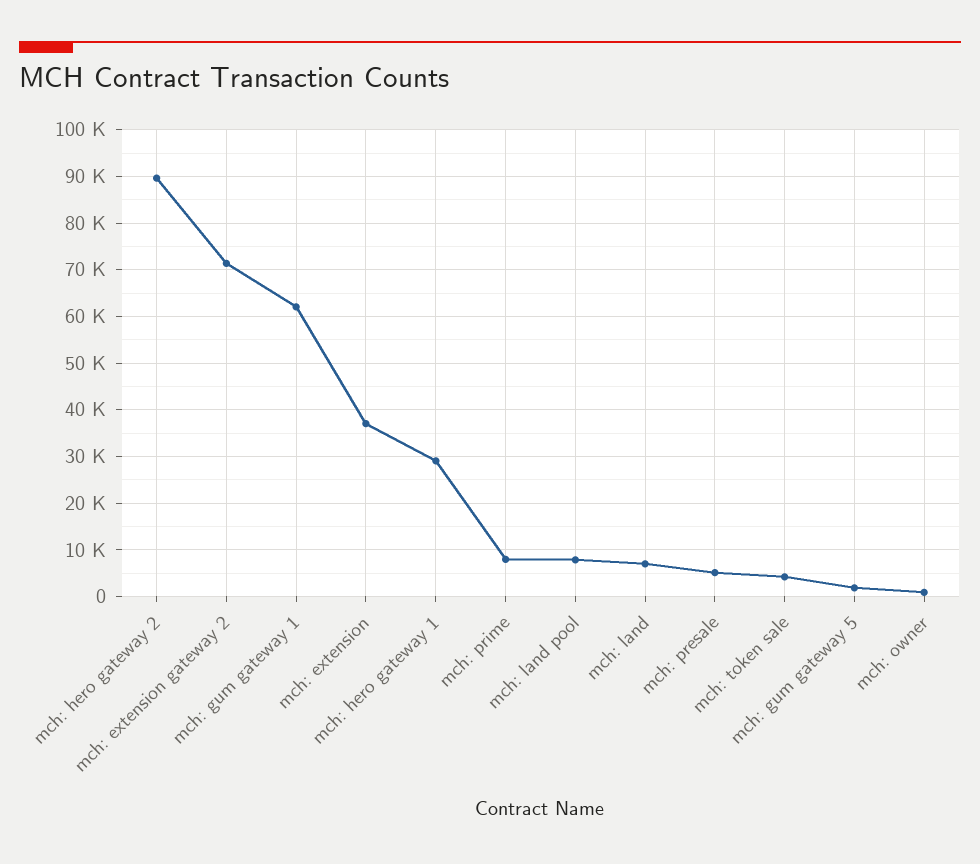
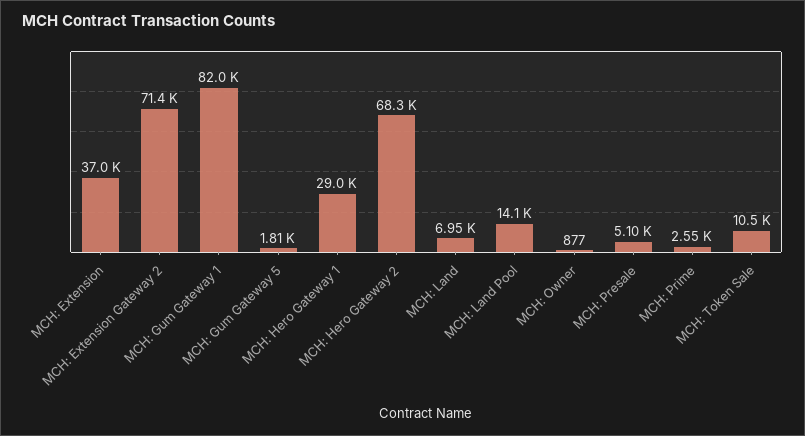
  {
-   "mch: hero gateway 2": 90000,
+   "mch: hero gateway 2": 68300,
    "mch: extension gateway 2": 71400,
-   "mch: gum gateway 1": 62000,
+   "mch: gum gateway 1": 82000,
    "mch: extension": 37000,
    "mch: hero gateway 1": 29000,
-   "mch: prime": 8000,
+   "mch: prime": 2550,
-   "mch: land pool": 8000,
+   "mch: land pool": 14100,
    "mch: land": 6950,
    "mch: presale": 5100,
-   "mch: token sale": 4000,
+   "mch: token sale": 10500,
    "mch: gum gateway 5": 1810,
    "mch: owner": 877
  }

